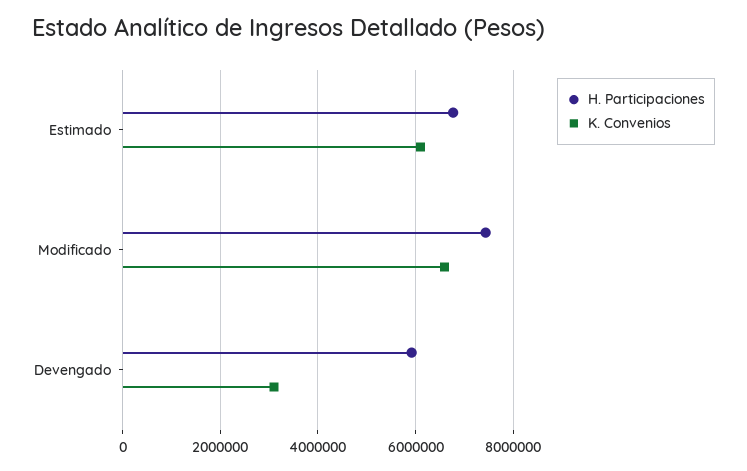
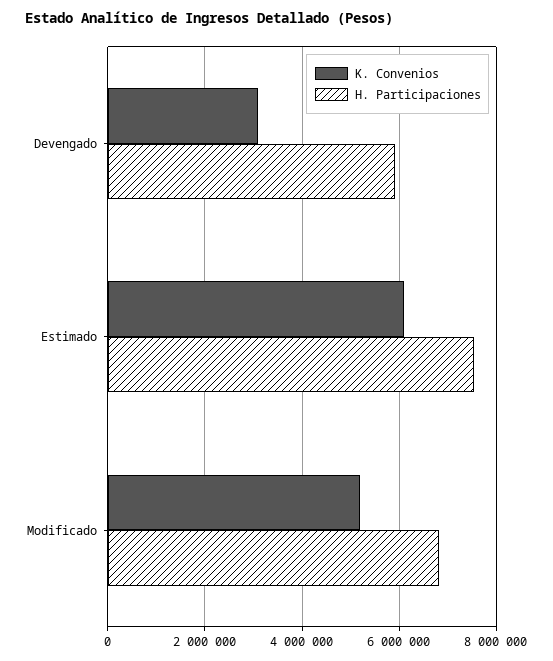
  {
    "H. Participaciones": {
-     "Estimado": 6800000,
+     "Estimado": 7600000,
-     "Modificado": 7400000,
+     "Modificado": 6800000,
      "Devengado": 6000000
    },
    "K. Convenios": {
      "Estimado": 6200000,
-     "Modificado": 6600000,
+     "Modificado": 5200000,
      "Devengado": 3000000
    }
  }

